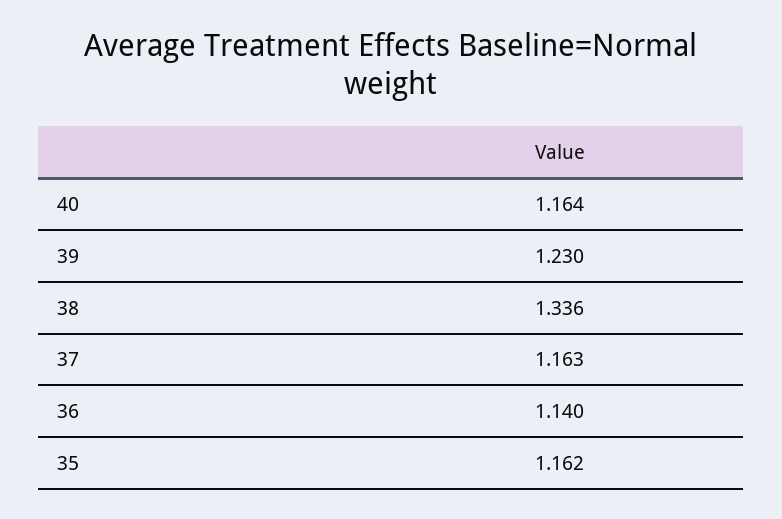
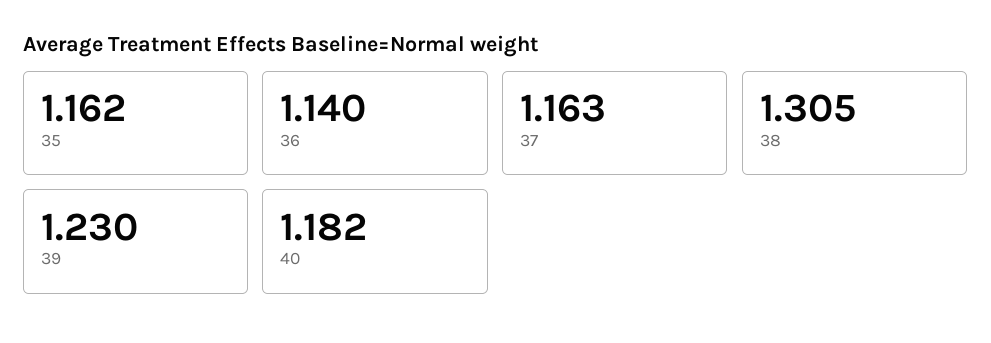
  {
-   "40": 1.164,
+   "40": 1.182,
    "39": 1.23,
-   "38": 1.336,
+   "38": 1.305,
    "37": 1.163,
    "36": 1.14,
    "35": 1.162
  }

